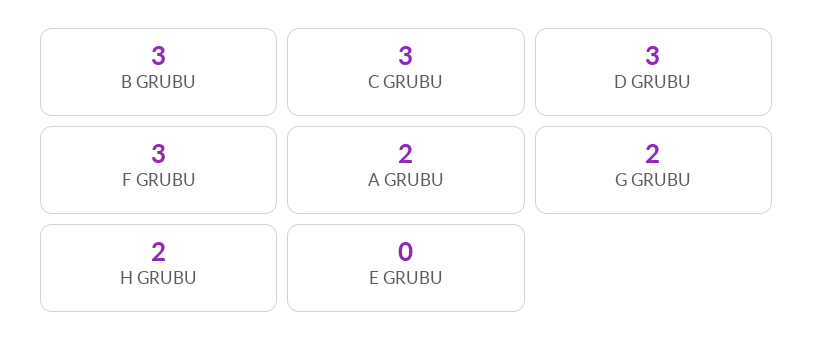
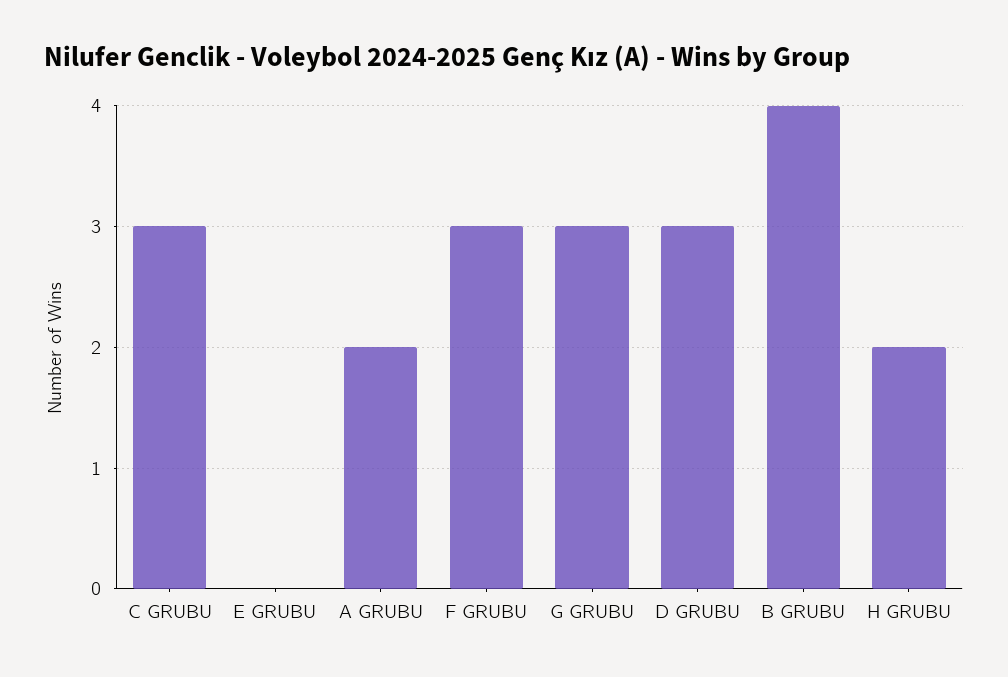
  {
-   "B GRUBU": 3,
+   "B GRUBU": 4,
    "C GRUBU": 3,
    "D GRUBU": 3,
    "F GRUBU": 3,
    "A GRUBU": 2,
-   "G GRUBU": 2,
+   "G GRUBU": 3,
    "H GRUBU": 2,
    "E GRUBU": 0
  }

